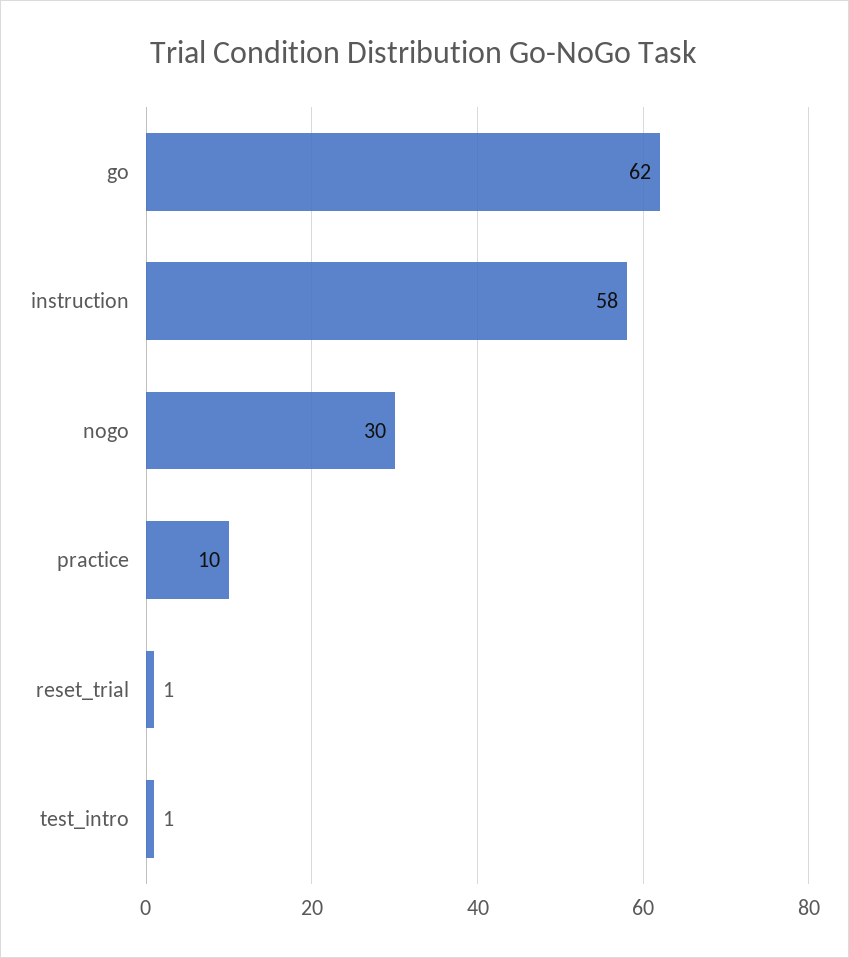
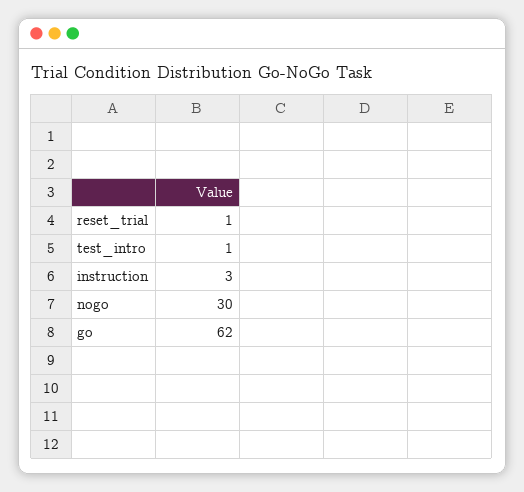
  {
    "go": 62,
-   "instruction": 58,
+   "instruction": 3,
    "nogo": 30,
-   "practice": 10,
    "reset_trial": 1,
    "test_intro": 1
  }

